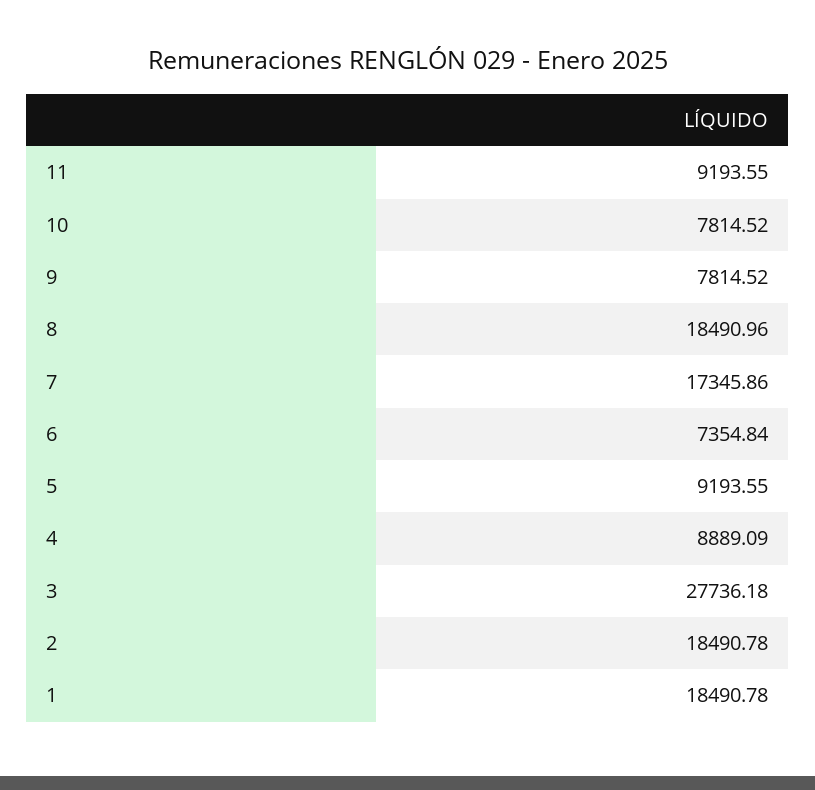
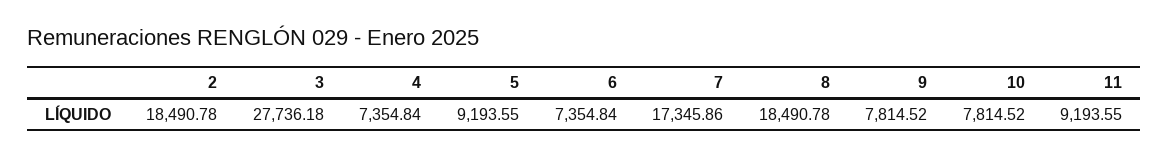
  {
    "11": 9193.55,
    "10": 7814.52,
    "9": 7814.52,
-   "8": 18490.96,
+   "8": 18490.78,
    "7": 17345.86,
    "6": 7354.84,
    "5": 9193.55,
-   "4": 8889.09,
+   "4": 7354.84,
    "3": 27736.18,
-   "2": 18490.78,
+   "2": 18490.78
-   "1": 18490.78
  }

